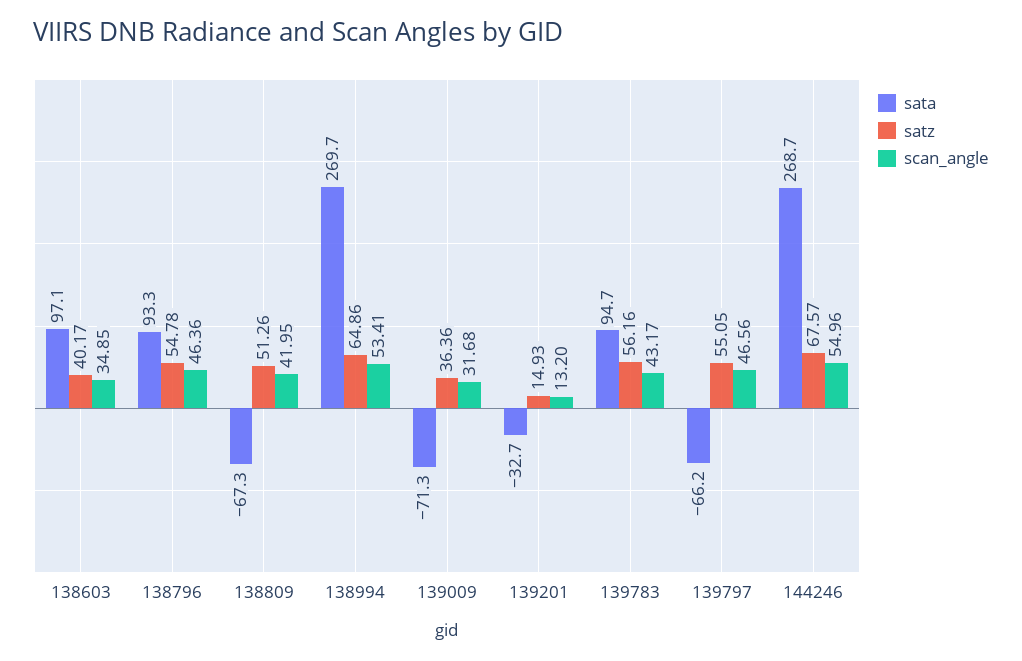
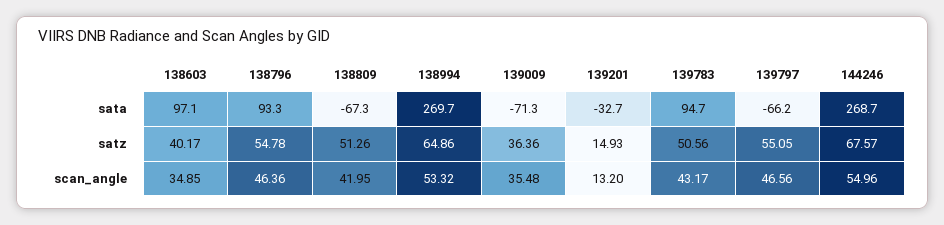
  {
    "sata": {
      "138603": 97.1,
      "138796": 93.3,
      "138809": -67.3,
      "138994": 269.7,
      "139009": -71.3,
      "139201": -32.7,
      "139783": 94.7,
      "139797": -66.2,
      "144246": 268.7
    },
    "satz": {
      "138603": 40.17,
      "138796": 54.78,
      "138809": 51.26,
      "138994": 64.86,
      "139009": 36.36,
      "139201": 14.93,
-     "139783": 56.16,
+     "139783": 50.56,
      "139797": 55.05,
      "144246": 67.57
    },
    "scan_angle": {
      "138603": 34.85,
      "138796": 46.36,
      "138809": 41.95,
-     "138994": 53.41,
+     "138994": 53.32,
-     "139009": 31.68,
+     "139009": 35.48,
      "139201": 13.2,
      "139783": 43.17,
      "139797": 46.56,
      "144246": 54.96
    }
  }

